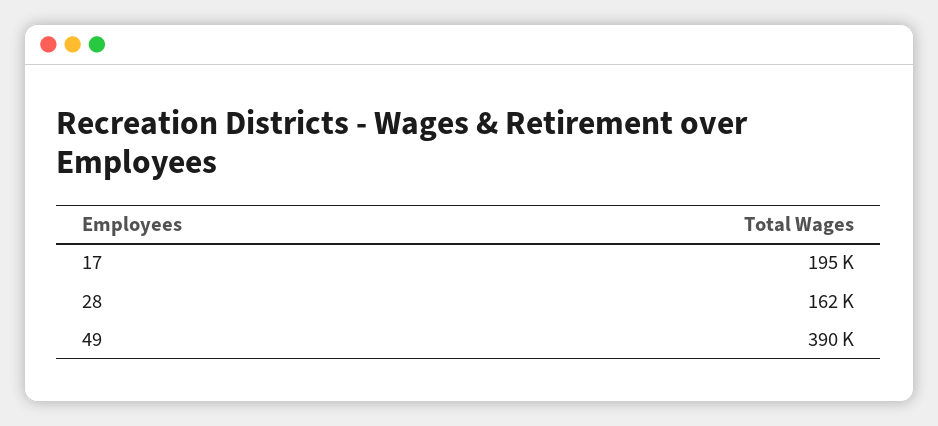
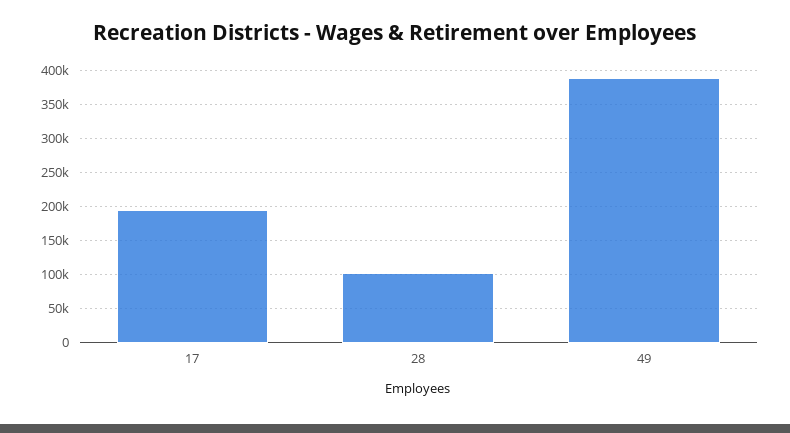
  {
    "17": 195000,
-   "28": 162000,
+   "28": 100000,
    "49": 390000
  }

